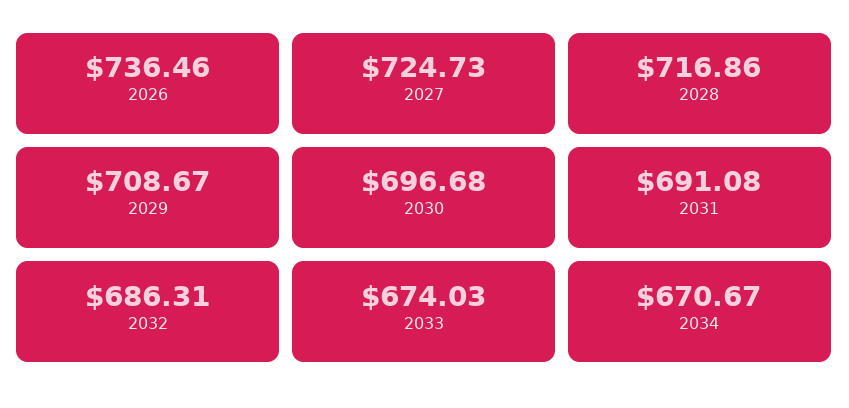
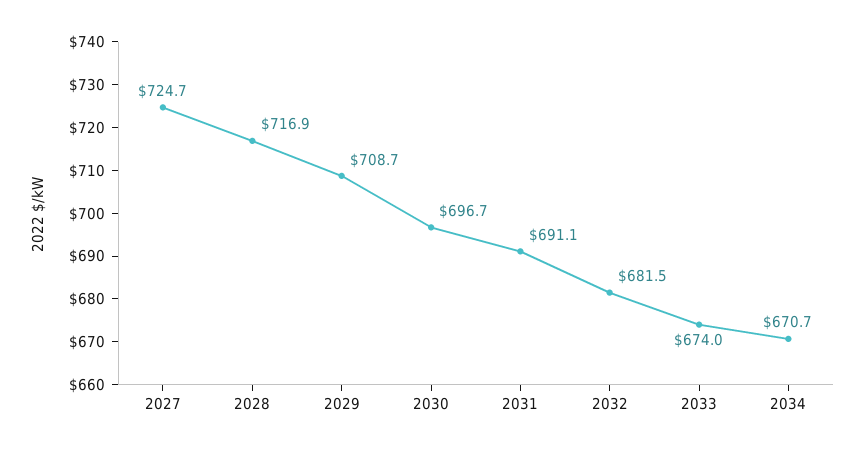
  {
-   "2026": 736.46,
    "2027": 724.73,
    "2028": 716.86,
    "2029": 708.67,
    "2030": 696.68,
    "2031": 691.08,
-   "2032": 686.31,
+   "2032": 681.5,
    "2033": 674.03,
    "2034": 670.67
  }

